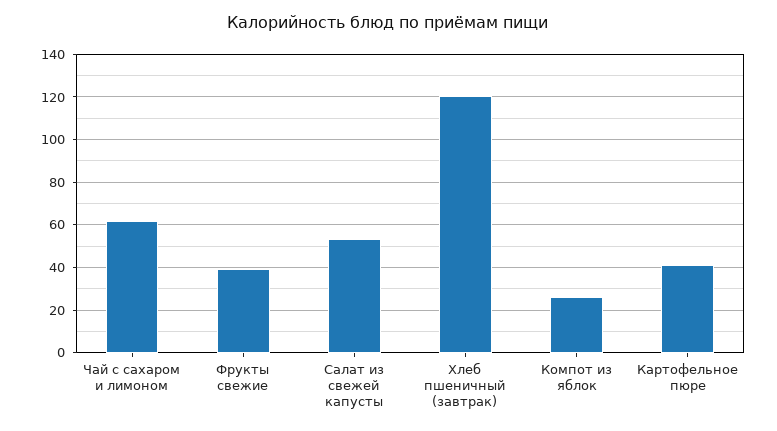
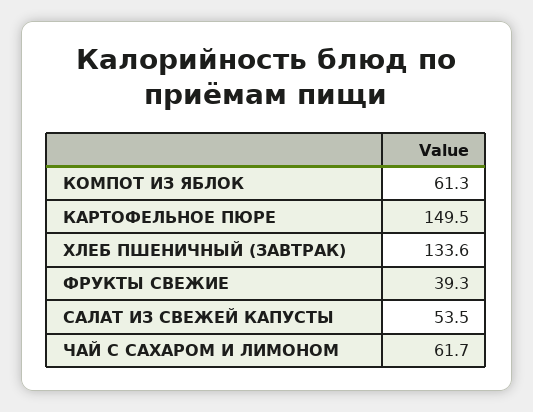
  {
    "Чай с сахаром и лимоном": 61.7,
    "Фрукты свежие": 39.3,
    "Салат из свежей капусты": 53.5,
-   "Хлеб пшеничный (завтрак)": 120,
+   "Хлеб пшеничный (завтрак)": 133.6,
-   "Компот из яблок": 25,
+   "Компот из яблок": 61.3,
-   "Картофельное пюре": 40
+   "Картофельное пюре": 149.5
  }

